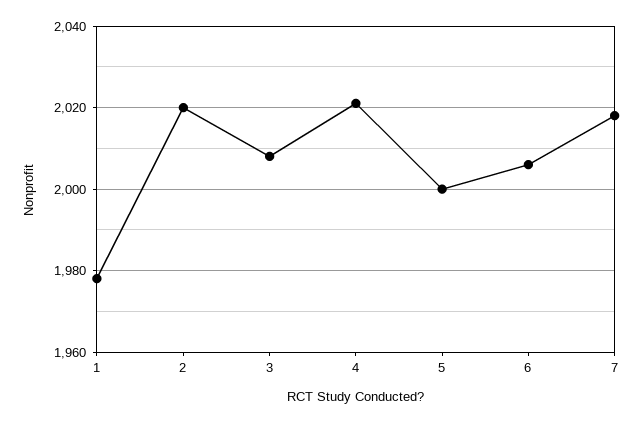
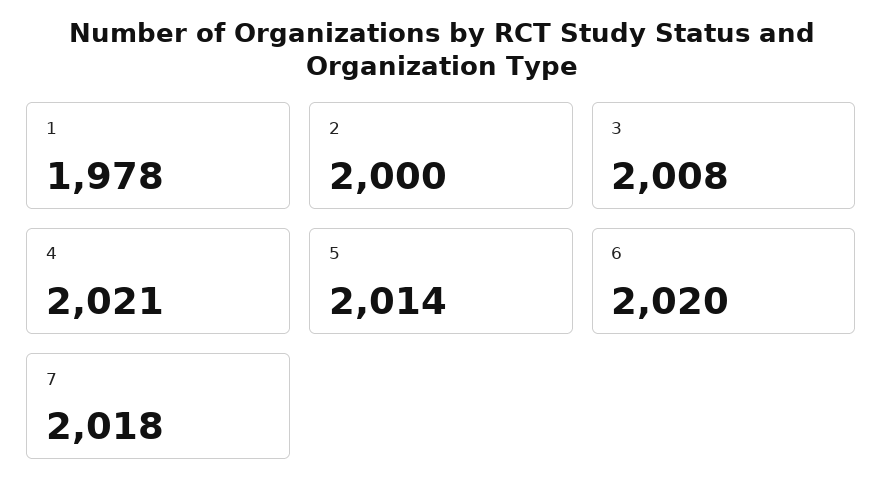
  {
    "1": 1978,
-   "2": 2020,
+   "2": 2000,
    "3": 2008,
    "4": 2021,
-   "5": 2000,
+   "5": 2014,
-   "6": 2005,
+   "6": 2020,
    "7": 2018
  }

